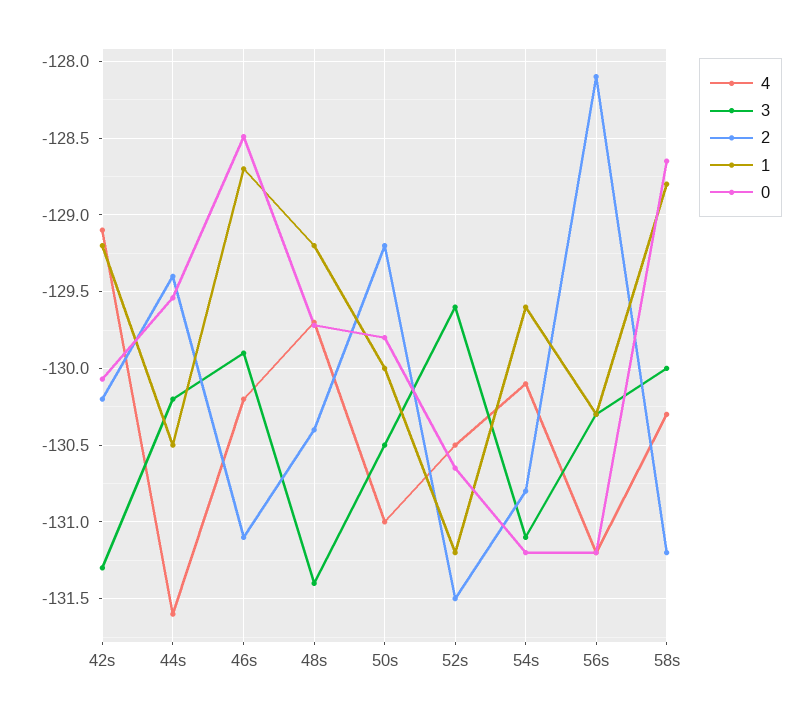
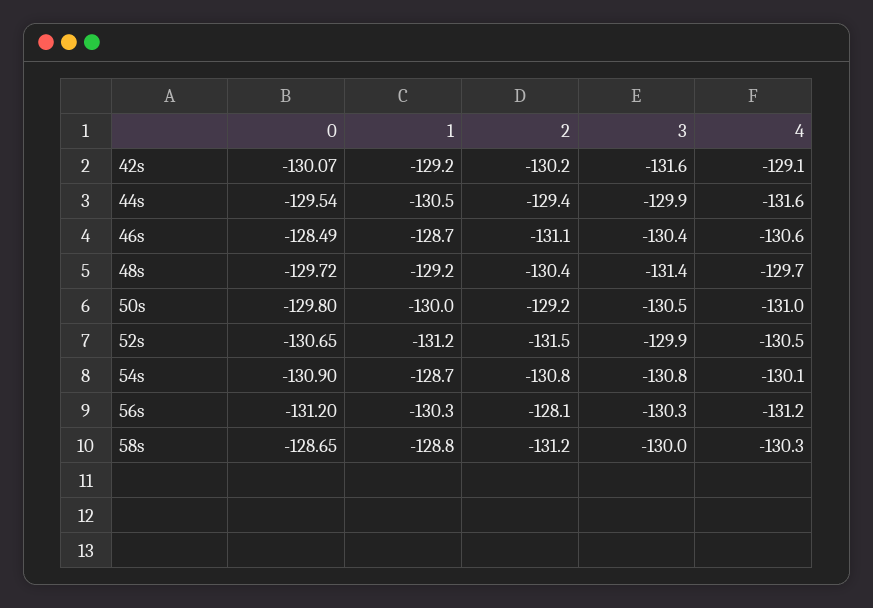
  {
    "4": {
      "42s": -129.1,
      "44s": -131.6,
-     "46s": -130.2,
+     "46s": -130.6,
      "48s": -129.7,
      "50s": -131,
      "52s": -130.5,
      "54s": -130.1,
      "56s": -131.2,
      "58s": -130.3
    },
    "3": {
-     "42s": -131.3,
+     "42s": -131.6,
-     "44s": -130.2,
+     "44s": -129.9,
-     "46s": -129.9,
+     "46s": -130.4,
      "48s": -131.4,
      "50s": -130.5,
-     "52s": -129.6,
+     "52s": -129.9,
-     "54s": -131.1,
+     "54s": -130.8,
      "56s": -130.3,
      "58s": -130
    },
    "2": {
      "42s": -130.2,
      "44s": -129.4,
      "46s": -131.1,
      "48s": -130.4,
      "50s": -129.2,
      "52s": -131.5,
      "54s": -130.8,
      "56s": -128.1,
      "58s": -131.2
    },
    "1": {
      "42s": -129.2,
      "44s": -130.5,
      "46s": -128.7,
      "48s": -129.2,
      "50s": -130,
      "52s": -131.2,
-     "54s": -129.6,
+     "54s": -128.7,
      "56s": -130.3,
      "58s": -128.8
    },
    "0": {
      "42s": -130.07,
      "44s": -129.54,
      "46s": -128.49,
      "48s": -129.72,
      "50s": -129.8,
      "52s": -130.65,
-     "54s": -131.2,
+     "54s": -130.9,
      "56s": -131.2,
      "58s": -128.65
    }
  }

